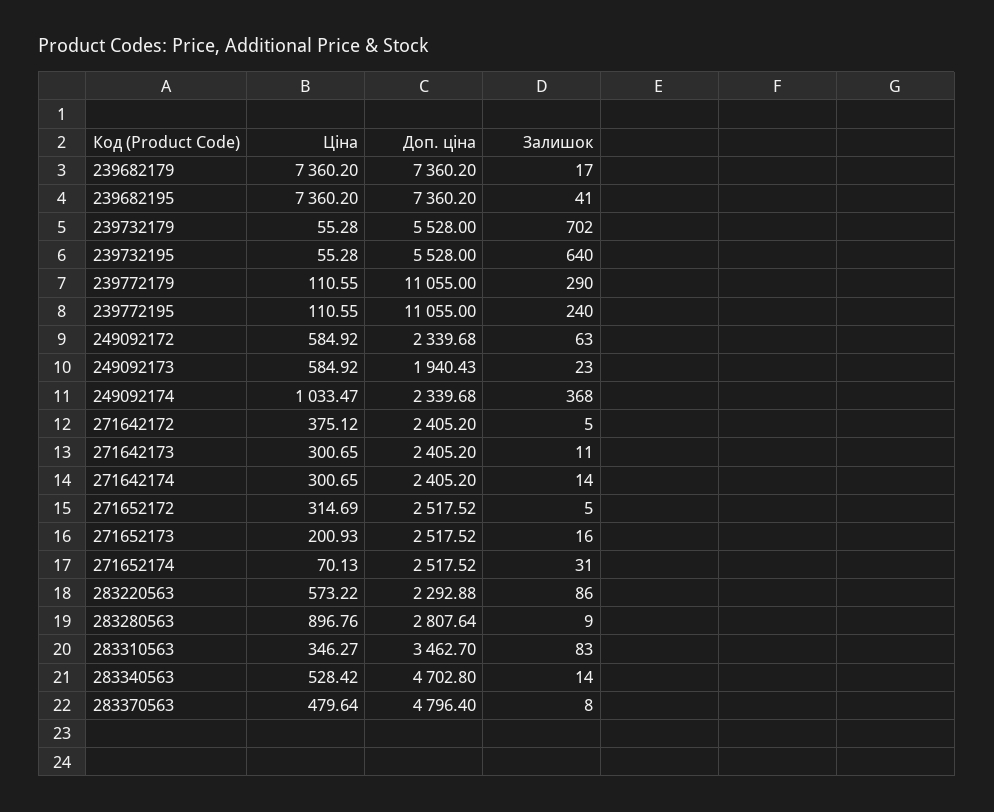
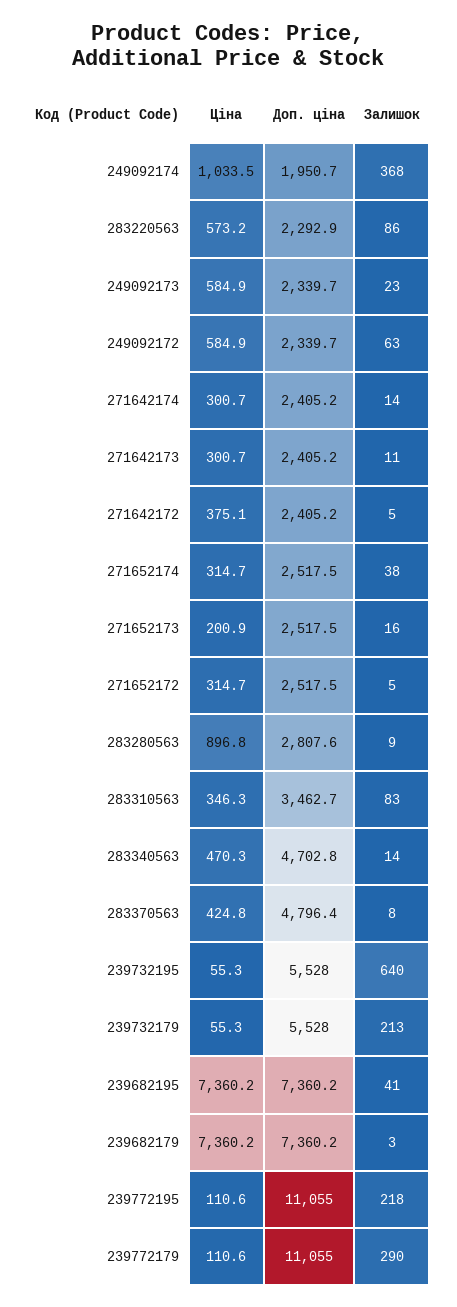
  {
    "Ціна": {
      "239682179": 7360.2,
      "239682195": 7360.2,
      "239732179": 55.28,
      "239732195": 55.28,
      "239772179": 110.55,
      "239772195": 110.55,
      "249092172": 584.92,
      "249092173": 584.92,
      "249092174": 1033.47,
      "271642172": 375.12,
      "271642173": 300.65,
      "271642174": 300.65,
      "271652172": 314.69,
      "271652173": 200.93,
-     "271652174": 70.13,
+     "271652174": 314.7,
      "283220563": 573.22,
      "283280563": 896.76,
      "283310563": 346.27,
-     "283340563": 528.42,
+     "283340563": 470.3,
-     "283370563": 479.64
+     "283370563": 424.8
    },
    "Доп. ціна": {
      "239682179": 7360.2,
      "239682195": 7360.2,
      "239732179": 5528,
      "239732195": 5528,
      "239772179": 11055,
      "239772195": 11055,
      "249092172": 2339.68,
-     "249092173": 1940.43,
+     "249092173": 2339.7,
-     "249092174": 2339.68,
+     "249092174": 1950.7,
      "271642172": 2405.2,
      "271642173": 2405.2,
      "271642174": 2405.2,
      "271652172": 2517.52,
      "271652173": 2517.52,
      "271652174": 2517.52,
      "283220563": 2292.88,
      "283280563": 2807.64,
      "283310563": 3462.7,
      "283340563": 4702.8,
      "283370563": 4796.4
    },
    "Залишок": {
-     "239682179": 17,
+     "239682179": 3,
      "239682195": 41,
-     "239732179": 702,
+     "239732179": 213,
      "239732195": 640,
      "239772179": 290,
-     "239772195": 240,
+     "239772195": 218,
      "249092172": 63,
      "249092173": 23,
      "249092174": 368,
      "271642172": 5,
      "271642173": 11,
      "271642174": 14,
      "271652172": 5,
      "271652173": 16,
-     "271652174": 31,
+     "271652174": 38,
      "283220563": 86,
      "283280563": 9,
      "283310563": 83,
      "283340563": 14,
      "283370563": 8
    }
  }

